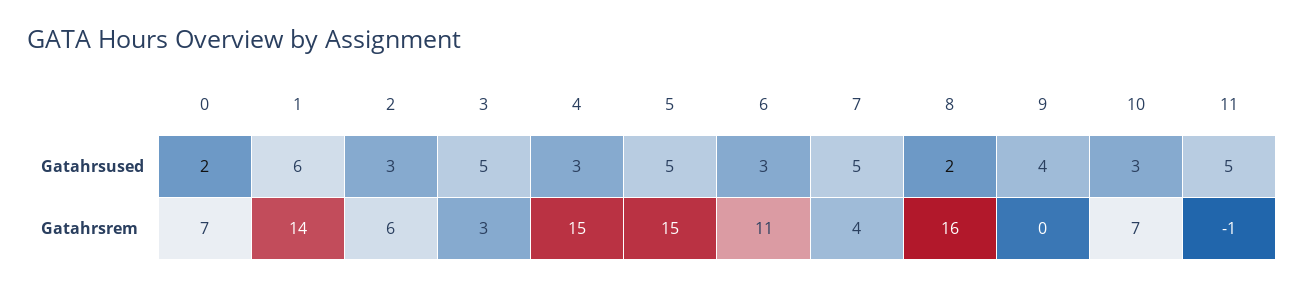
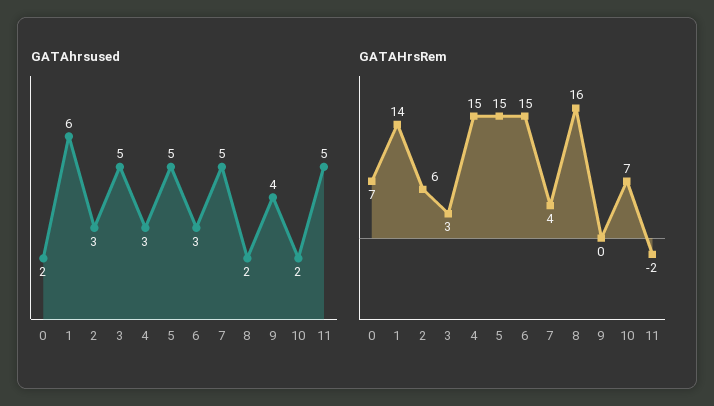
  {
    "Gatahrsused": {
      "0": 2,
      "1": 6,
      "2": 3,
      "3": 5,
      "4": 3,
      "5": 5,
      "6": 3,
      "7": 5,
      "8": 2,
      "9": 4,
-     "10": 3,
+     "10": 2,
      "11": 5
    },
    "Gatahrsrem": {
      "0": 7,
      "1": 14,
      "2": 6,
      "3": 3,
      "4": 15,
      "5": 15,
-     "6": 11,
+     "6": 15,
      "7": 4,
      "8": 16,
      "9": 0,
      "10": 7,
-     "11": -1
+     "11": -2
    }
  }

